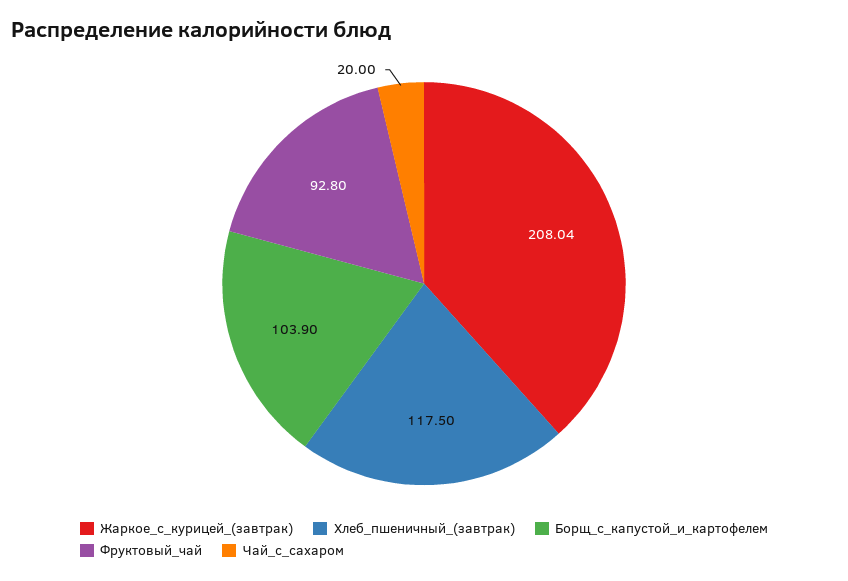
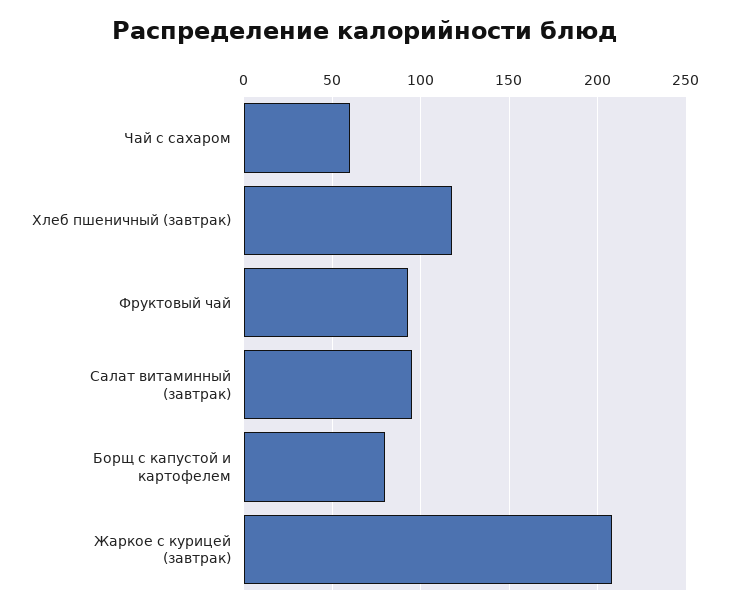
  {
    "Жаркое_с_курицей_(завтрак)": 208.04,
    "Хлеб_пшеничный_(завтрак)": 117.5,
-   "Борщ_с_капустой_и_картофелем": 103.9,
+   "Борщ_с_капустой_и_картофелем": 80,
    "Фруктовый_чай": 92.8,
-   "Чай_с_сахаром": 20
+   "Чай_с_сахаром": 60,
+   "Салат витаминный (завтрак)": 95
  }

